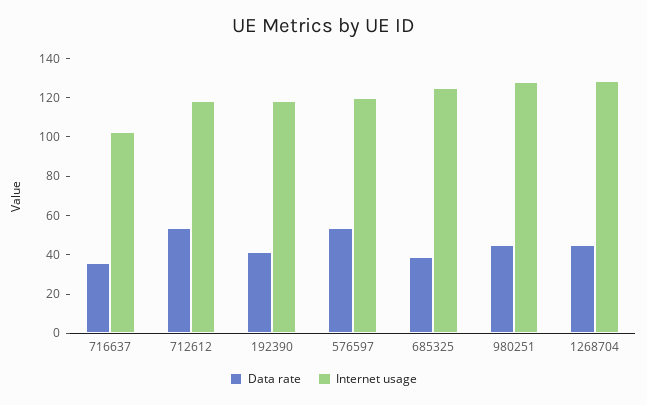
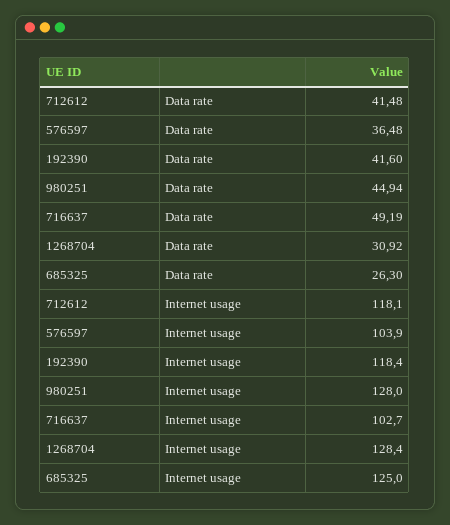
  {
    "Data rate": {
-     "716637": 35,
+     "716637": 49.19,
-     "712612": 55,
+     "712612": 41.48,
      "192390": 41.6,
-     "576597": 55,
+     "576597": 36.48,
-     "685325": 40,
+     "685325": 26.3,
      "980251": 44.94,
-     "1268704": 45
+     "1268704": 30.92
    },
    "Internet usage": {
      "716637": 102.7,
      "712612": 118.1,
      "192390": 118.4,
-     "576597": 120,
+     "576597": 103.9,
      "685325": 125,
      "980251": 128,
      "1268704": 128.4
    }
  }

